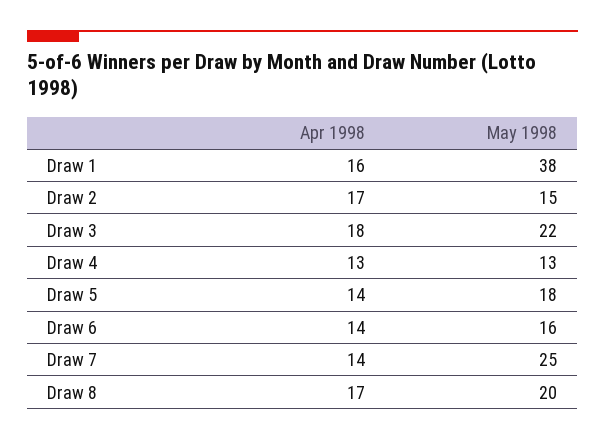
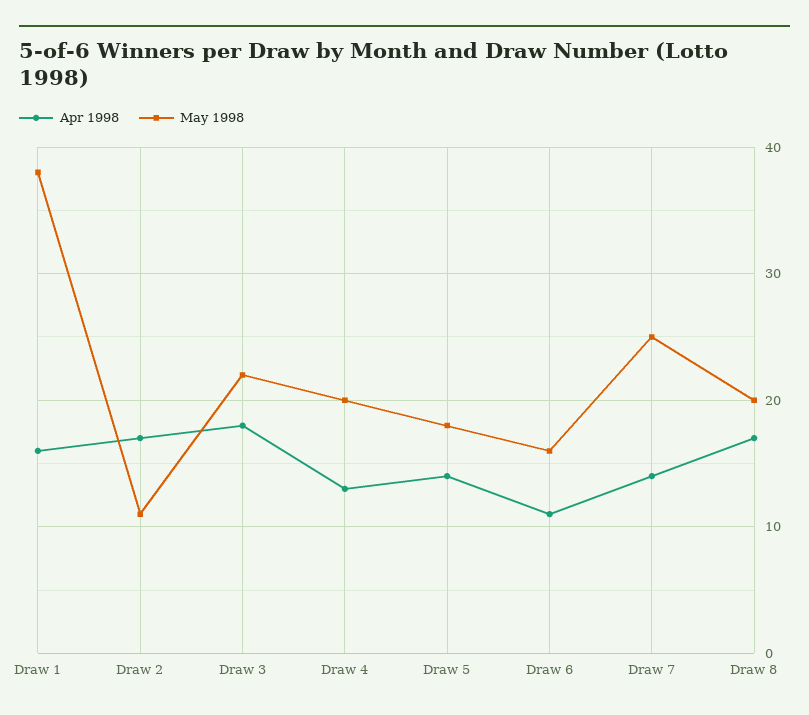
  {
    "Apr 1998": {
      "Draw 1": 16,
      "Draw 2": 17,
      "Draw 3": 18,
      "Draw 4": 13,
      "Draw 5": 14,
-     "Draw 6": 14,
+     "Draw 6": 11,
      "Draw 7": 14,
      "Draw 8": 17
    },
    "May 1998": {
      "Draw 1": 38,
-     "Draw 2": 15,
+     "Draw 2": 11,
      "Draw 3": 22,
-     "Draw 4": 13,
+     "Draw 4": 20,
      "Draw 5": 18,
      "Draw 6": 16,
      "Draw 7": 25,
      "Draw 8": 20
    }
  }

